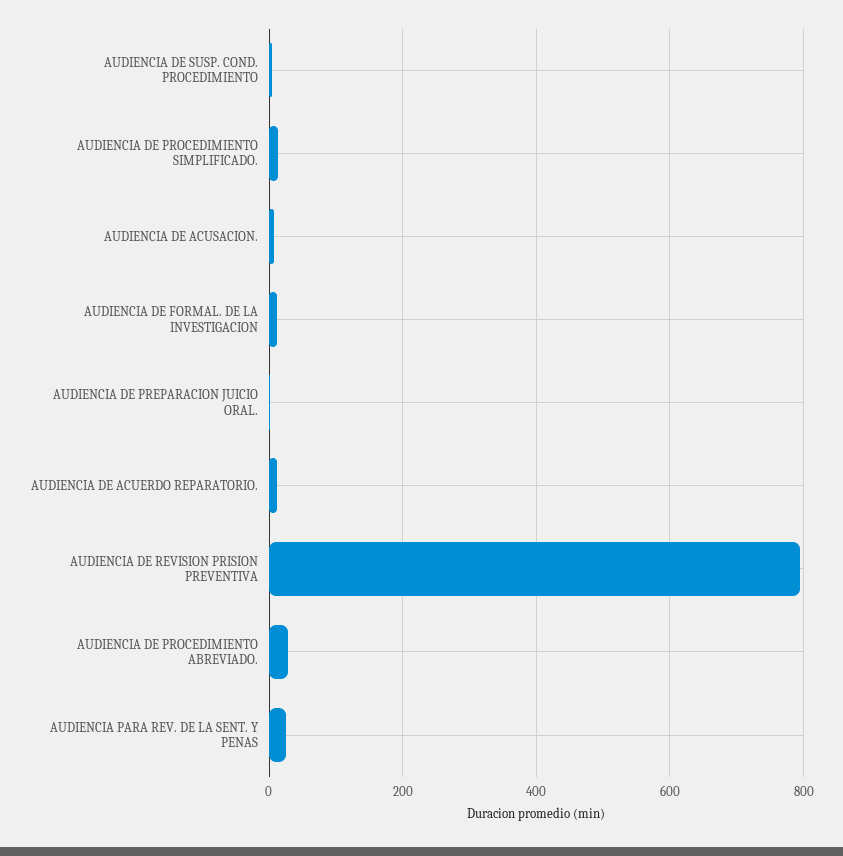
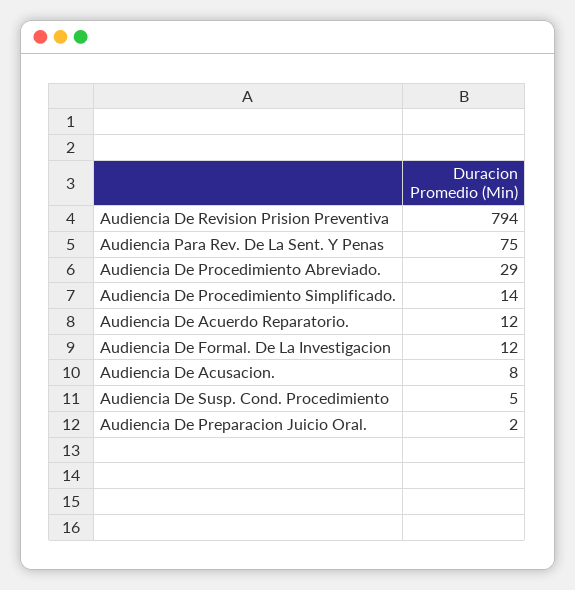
  {
    "AUDIENCIA DE SUSP. COND. PROCEDIMIENTO": 5,
    "AUDIENCIA DE PROCEDIMIENTO SIMPLIFICADO.": 14,
    "AUDIENCIA DE ACUSACION.": 8,
    "AUDIENCIA DE FORMAL. DE LA INVESTIGACION": 12,
    "AUDIENCIA DE PREPARACION JUICIO ORAL.": 2,
    "AUDIENCIA DE ACUERDO REPARATORIO.": 12,
    "AUDIENCIA DE REVISION PRISION PREVENTIVA": 794,
    "AUDIENCIA DE PROCEDIMIENTO ABREVIADO.": 29,
-   "AUDIENCIA PARA REV. DE LA SENT. Y PENAS": 20
+   "AUDIENCIA PARA REV. DE LA SENT. Y PENAS": 75
  }

